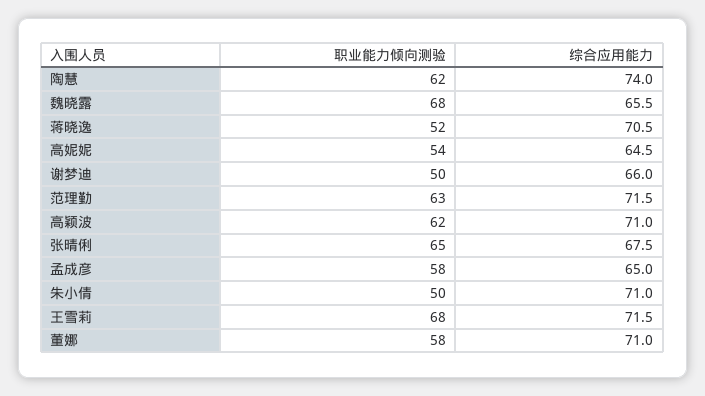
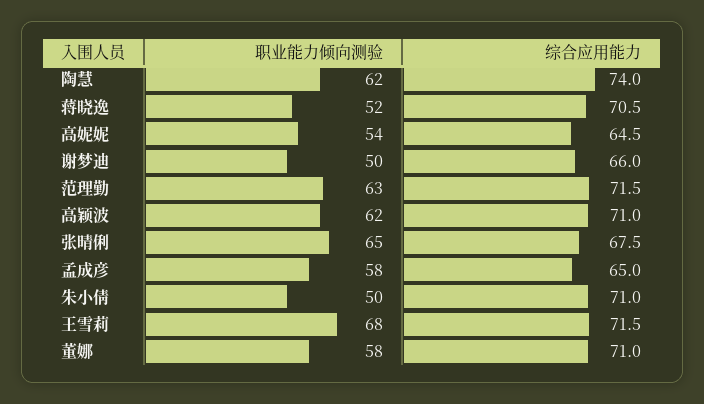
  {
    "职业能力倾向测验": {
      "陶慧": 62,
-     "魏晓露": 68,
      "蒋晓逸": 52,
      "高妮妮": 54,
      "谢梦迪": 50,
      "范理勤": 63,
      "高颖波": 62,
      "张晴俐": 65,
      "孟成彦": 58,
      "朱小倩": 50,
      "王雪莉": 68,
      "董娜": 58
    },
    "综合应用能力": {
      "陶慧": 74,
-     "魏晓露": 65.5,
      "蒋晓逸": 70.5,
      "高妮妮": 64.5,
      "谢梦迪": 66,
      "范理勤": 71.5,
      "高颖波": 71,
      "张晴俐": 67.5,
      "孟成彦": 65,
      "朱小倩": 71,
      "王雪莉": 71.5,
      "董娜": 71
    }
  }

